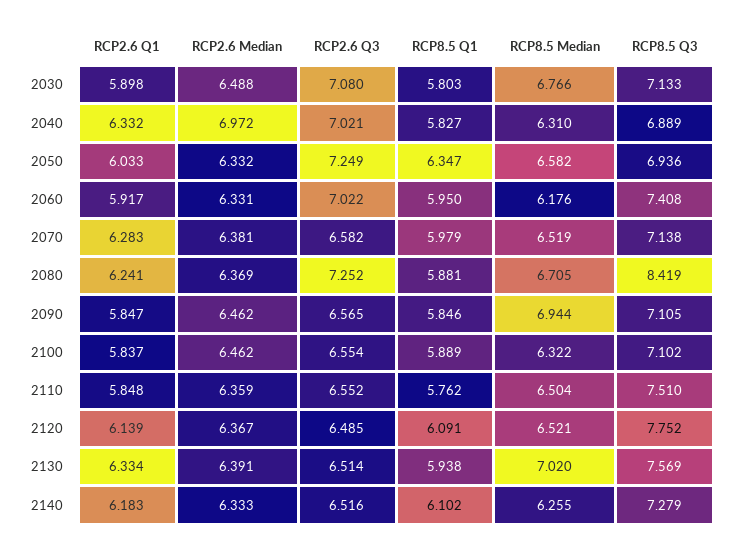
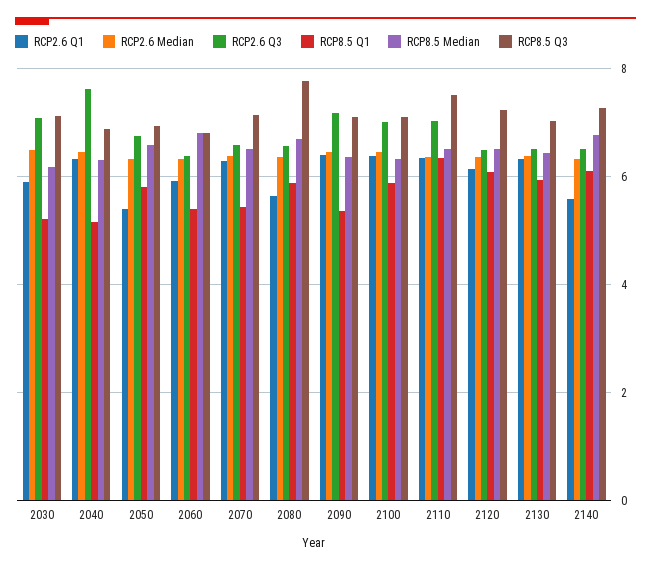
  {
    "RCP2.6 Q1": {
      "2030": 5.898,
      "2040": 6.332,
-     "2050": 6.033,
+     "2050": 5.4,
      "2060": 5.917,
      "2070": 6.283,
-     "2080": 6.241,
+     "2080": 5.6,
-     "2090": 5.847,
+     "2090": 6.4,
-     "2100": 5.837,
+     "2100": 6.4,
-     "2110": 5.848,
+     "2110": 6.4,
      "2120": 6.139,
      "2130": 6.334,
-     "2140": 6.183
+     "2140": 5.6
    },
    "RCP2.6 Median": {
      "2030": 6.488,
-     "2040": 6.972,
+     "2040": 6.4,
      "2050": 6.332,
      "2060": 6.331,
      "2070": 6.381,
      "2080": 6.369,
      "2090": 6.462,
      "2100": 6.462,
      "2110": 6.359,
      "2120": 6.367,
      "2130": 6.391,
      "2140": 6.333
    },
    "RCP2.6 Q3": {
      "2030": 7.08,
-     "2040": 7.021,
+     "2040": 7.6,
-     "2050": 7.249,
+     "2050": 6.8,
-     "2060": 7.022,
+     "2060": 6.4,
      "2070": 6.582,
-     "2080": 7.252,
+     "2080": 6.6,
-     "2090": 6.565,
+     "2090": 7.2,
-     "2100": 6.554,
+     "2100": 7,
-     "2110": 6.552,
+     "2110": 7,
      "2120": 6.485,
      "2130": 6.514,
      "2140": 6.516
    },
    "RCP8.5 Q1": {
-     "2030": 5.803,
+     "2030": 5.2,
-     "2040": 5.827,
+     "2040": 5.2,
-     "2050": 6.347,
+     "2050": 5.8,
-     "2060": 5.95,
+     "2060": 5.4,
-     "2070": 5.979,
+     "2070": 5.4,
      "2080": 5.881,
-     "2090": 5.846,
+     "2090": 5.4,
      "2100": 5.889,
-     "2110": 5.762,
+     "2110": 6.4,
      "2120": 6.091,
      "2130": 5.938,
      "2140": 6.102
    },
    "RCP8.5 Median": {
-     "2030": 6.766,
+     "2030": 6.2,
      "2040": 6.31,
      "2050": 6.582,
-     "2060": 6.176,
+     "2060": 6.8,
      "2070": 6.519,
      "2080": 6.705,
-     "2090": 6.944,
+     "2090": 6.4,
      "2100": 6.322,
      "2110": 6.504,
      "2120": 6.521,
-     "2130": 7.02,
+     "2130": 6.4,
-     "2140": 6.255
+     "2140": 6.8
    },
    "RCP8.5 Q3": {
      "2030": 7.133,
      "2040": 6.889,
      "2050": 6.936,
-     "2060": 7.408,
+     "2060": 6.8,
      "2070": 7.138,
-     "2080": 8.419,
+     "2080": 7.8,
      "2090": 7.105,
      "2100": 7.102,
      "2110": 7.51,
-     "2120": 7.752,
+     "2120": 7.2,
-     "2130": 7.569,
+     "2130": 7,
      "2140": 7.279
    }
  }

